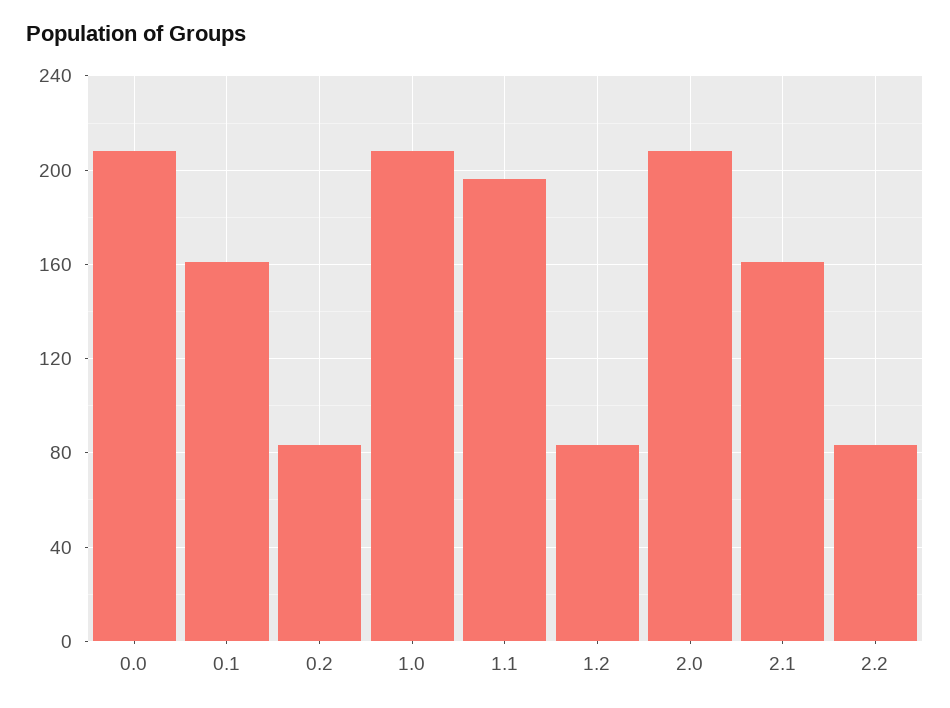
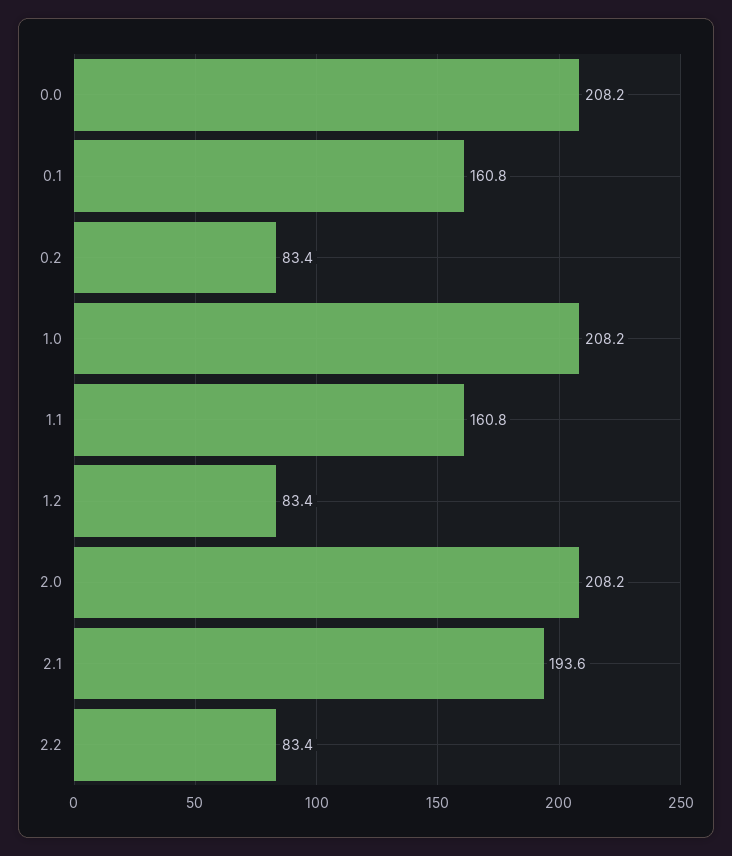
  {
    "0.0": 208.2,
    "0.1": 160.8,
    "0.2": 83.4,
    "1.0": 208.2,
-   "1.1": 195,
+   "1.1": 160.8,
    "1.2": 83.4,
    "2.0": 208.2,
-   "2.1": 160,
+   "2.1": 193.6,
    "2.2": 83.4
  }

